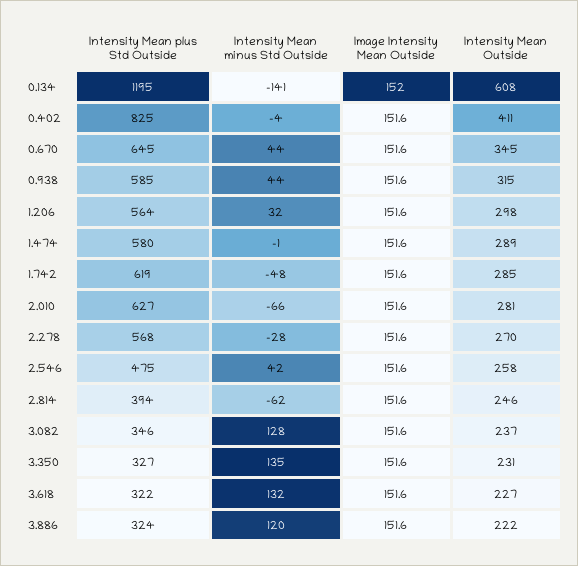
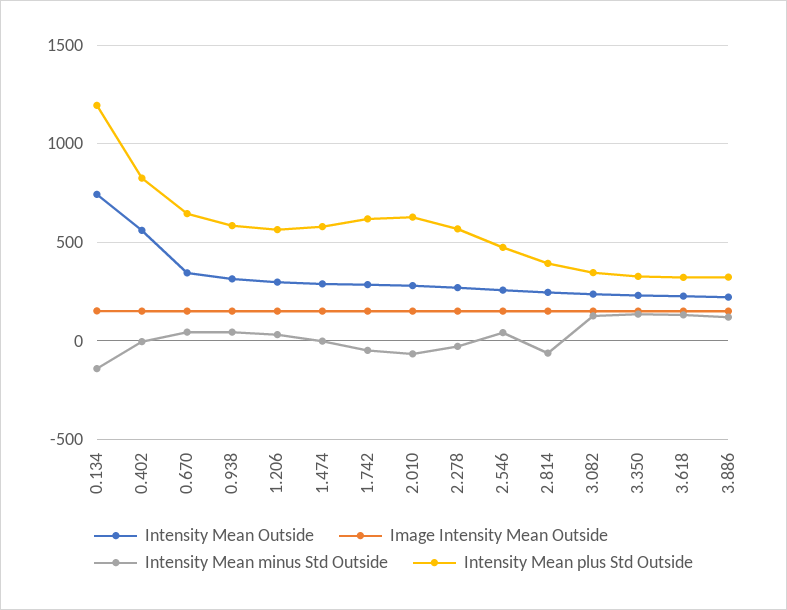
  {
    "Intensity Mean plus Std Outside": {
      "0.134": 1195,
      "0.402": 825,
      "0.670": 645,
      "0.938": 585,
      "1.206": 564,
      "1.474": 580,
      "1.742": 619,
      "2.010": 627,
      "2.278": 568,
      "2.546": 475,
      "2.814": 394,
      "3.082": 346,
      "3.350": 327,
      "3.618": 322,
      "3.886": 324
    },
    "Intensity Mean minus Std Outside": {
      "0.134": -141,
      "0.402": -4,
      "0.670": 44,
      "0.938": 44,
      "1.206": 32,
      "1.474": -1,
      "1.742": -48,
      "2.010": -66,
      "2.278": -28,
      "2.546": 42,
      "2.814": -62,
      "3.082": 128,
      "3.350": 135,
      "3.618": 132,
      "3.886": 120
    },
    "Image Intensity Mean Outside": {
      "0.134": 152,
      "0.402": 151.6,
      "0.670": 151.6,
      "0.938": 151.6,
      "1.206": 151.6,
      "1.474": 151.6,
      "1.742": 151.6,
      "2.010": 151.6,
      "2.278": 151.6,
      "2.546": 151.6,
      "2.814": 151.6,
      "3.082": 151.6,
      "3.350": 151.6,
      "3.618": 151.6,
      "3.886": 151.6
    },
    "Intensity Mean Outside": {
-     "0.134": 608,
+     "0.134": 750,
-     "0.402": 411,
+     "0.402": 550,
      "0.670": 345,
      "0.938": 315,
      "1.206": 298,
      "1.474": 289,
      "1.742": 285,
      "2.010": 281,
      "2.278": 270,
      "2.546": 258,
      "2.814": 246,
      "3.082": 237,
      "3.350": 231,
      "3.618": 227,
      "3.886": 222
    }
  }

